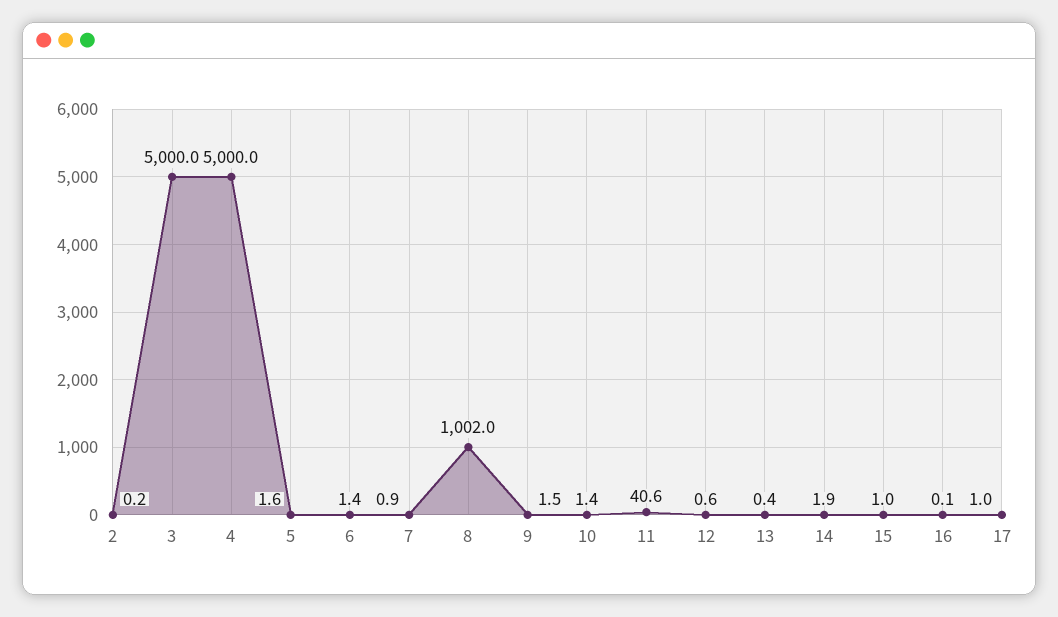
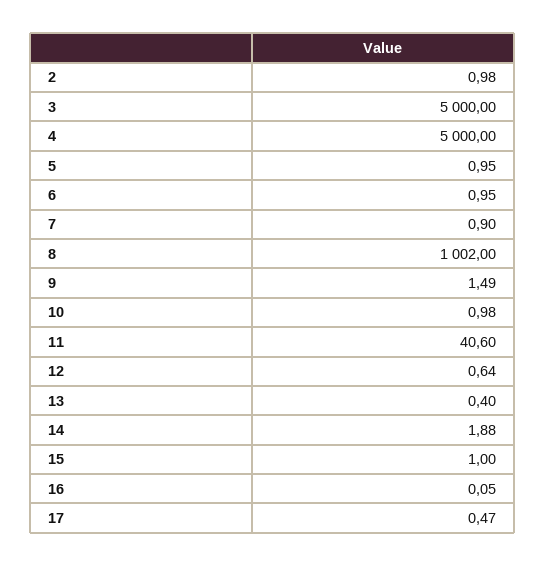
  {
-   "2": 0.2,
+   "2": 0.98,
    "3": 5000,
    "4": 5000,
-   "5": 1.6,
+   "5": 0.95,
-   "6": 1.4,
+   "6": 0.95,
    "7": 0.9,
    "8": 1002,
    "9": 1.49,
-   "10": 1.4,
+   "10": 0.98,
    "11": 40.6,
    "12": 0.64,
    "13": 0.4,
    "14": 1.88,
    "15": 1,
    "16": 0.05,
-   "17": 1
+   "17": 0.47
  }

